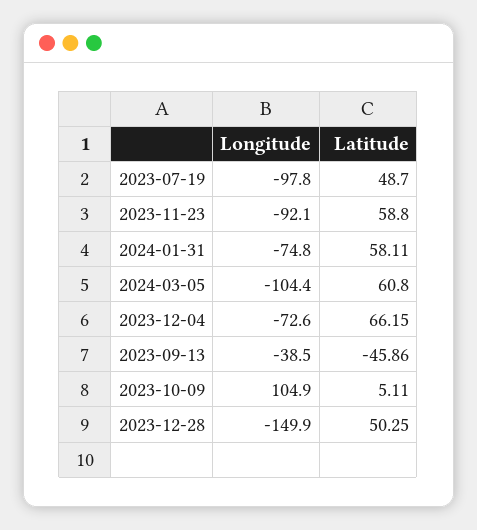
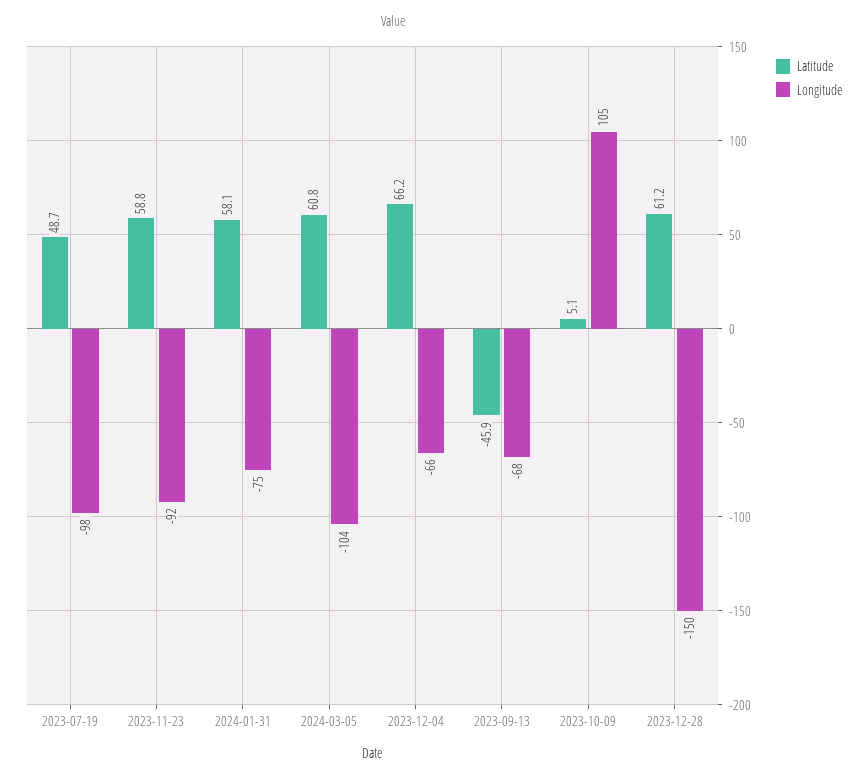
  {
    "Longitude": {
      "2023-07-19": -97.8,
      "2023-11-23": -92.1,
      "2024-01-31": -74.8,
      "2024-03-05": -104.4,
-     "2023-12-04": -72.6,
+     "2023-12-04": -66,
-     "2023-09-13": -38.5,
+     "2023-09-13": -68,
      "2023-10-09": 104.9,
      "2023-12-28": -149.9
    },
    "Latitude": {
      "2023-07-19": 48.7,
      "2023-11-23": 58.8,
      "2024-01-31": 58.11,
      "2024-03-05": 60.8,
      "2023-12-04": 66.15,
      "2023-09-13": -45.86,
      "2023-10-09": 5.11,
-     "2023-12-28": 50.25
+     "2023-12-28": 61.2
    }
  }

